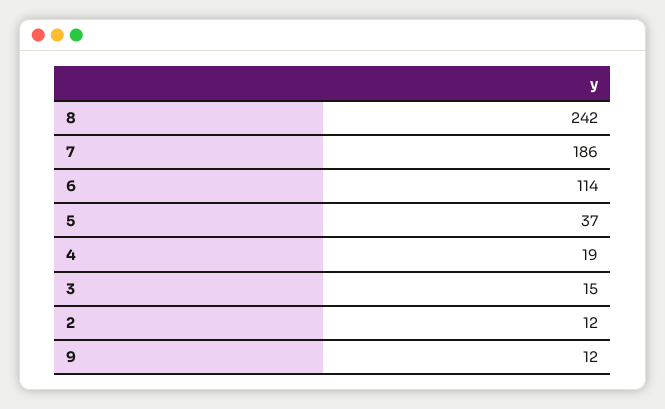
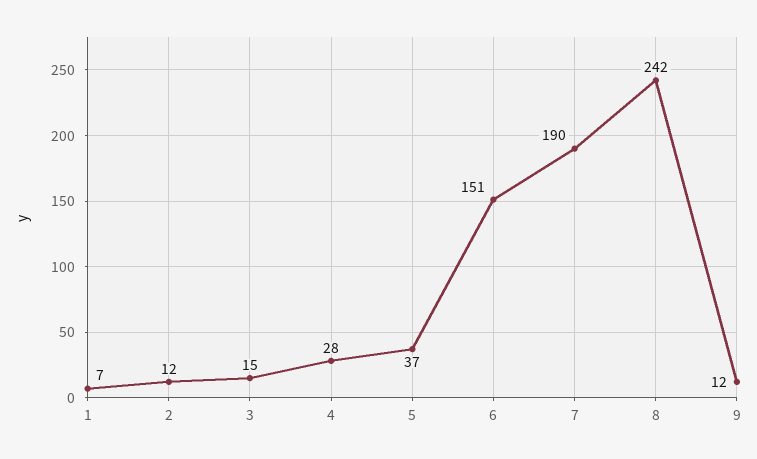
  {
    "8": 242,
-   "7": 186,
+   "7": 190,
-   "6": 114,
+   "6": 151,
    "5": 37,
-   "4": 19,
+   "4": 28,
    "3": 15,
    "2": 12,
-   "9": 12
+   "9": 12,
+   "1": 7
  }

